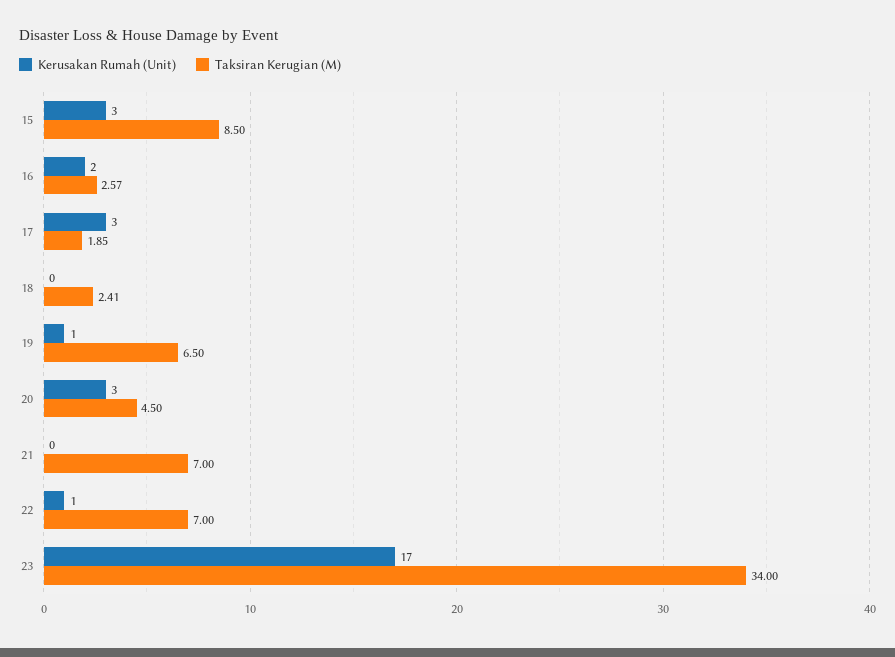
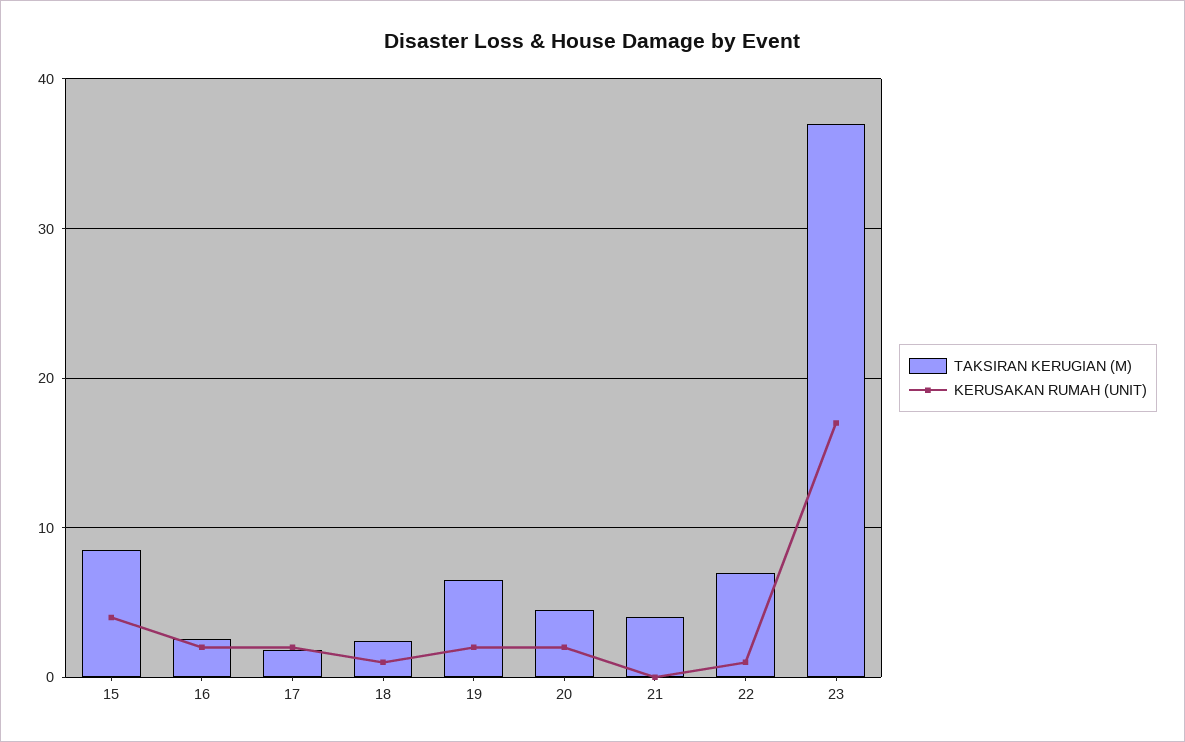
  {
    "Kerusakan Rumah (Unit)": {
-     "15": 3,
+     "15": 4,
      "16": 2,
-     "17": 3,
+     "17": 2,
-     "18": 0,
+     "18": 1,
-     "19": 1,
+     "19": 2,
-     "20": 3,
+     "20": 2,
      "21": 0,
      "22": 1,
      "23": 17
    },
    "Taksiran Kerugian (M)": {
      "15": 8.5,
      "16": 2.57,
      "17": 1.85,
      "18": 2.41,
      "19": 6.5,
      "20": 4.5,
-     "21": 7,
+     "21": 4,
      "22": 7,
-     "23": 34
+     "23": 37
    }
  }

